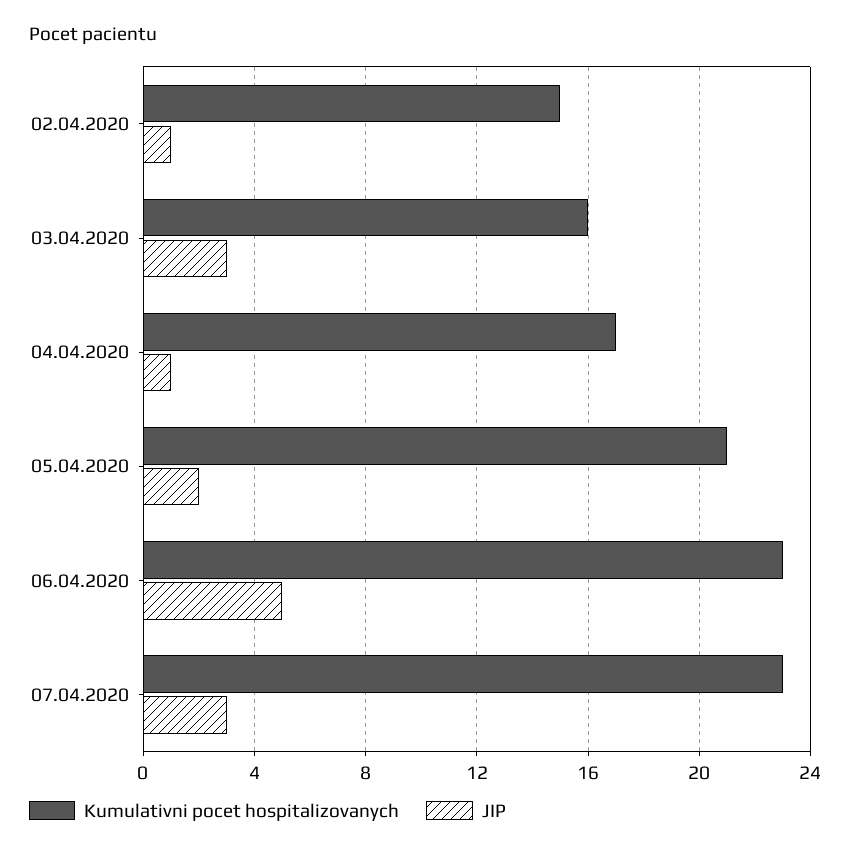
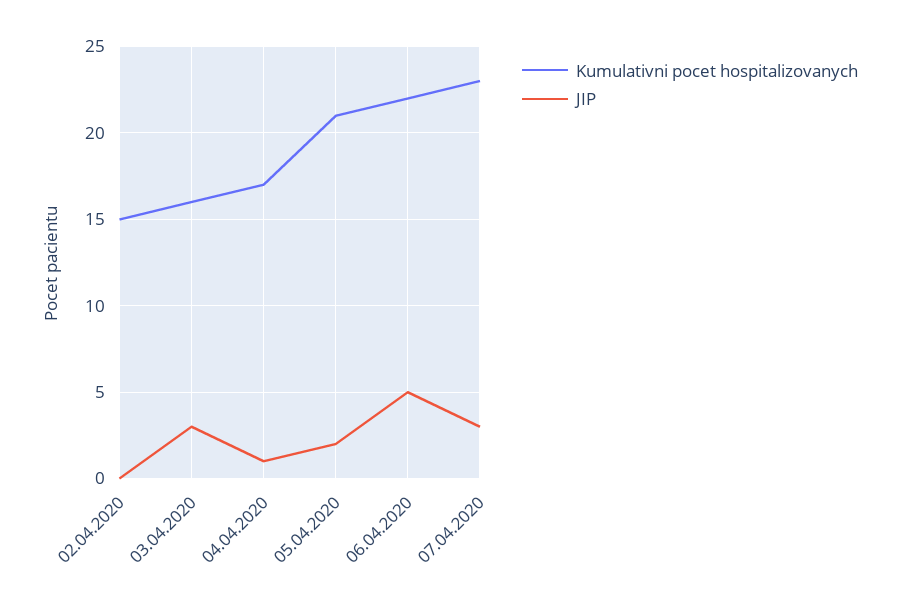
  {
    "Kumulativni pocet hospitalizovanych": {
      "02.04.2020": 15,
      "03.04.2020": 16,
      "04.04.2020": 17,
      "05.04.2020": 21,
-     "06.04.2020": 23,
+     "06.04.2020": 22,
      "07.04.2020": 23
    },
    "JIP": {
-     "02.04.2020": 1,
+     "02.04.2020": 0,
      "03.04.2020": 3,
      "04.04.2020": 1,
      "05.04.2020": 2,
      "06.04.2020": 5,
      "07.04.2020": 3
    }
  }

